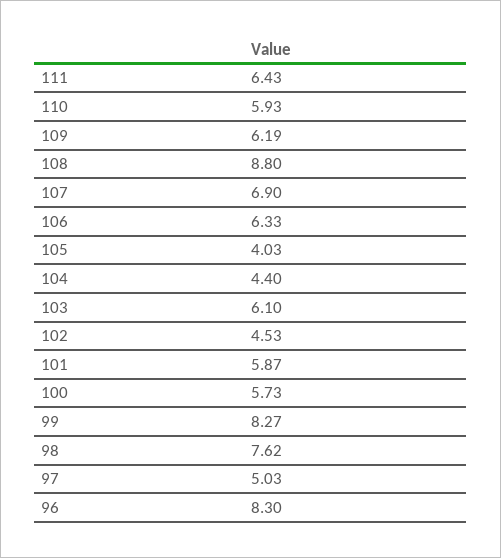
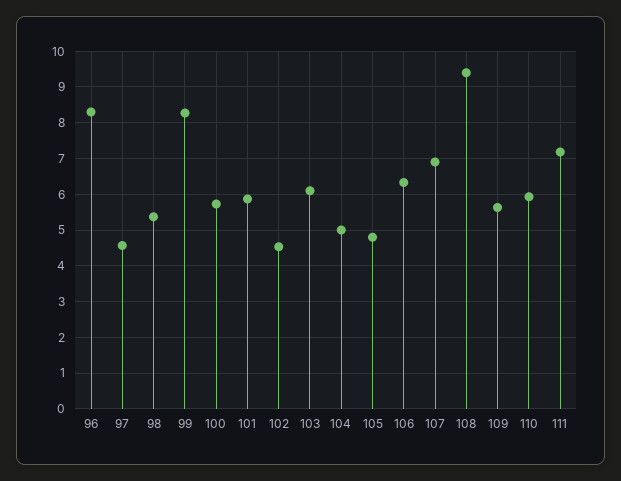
  {
-   "111": 6.43,
+   "111": 7.2,
    "110": 5.93,
-   "109": 6.19,
+   "109": 5.6,
-   "108": 8.8,
+   "108": 9.4,
    "107": 6.9,
    "106": 6.33,
-   "105": 4.03,
+   "105": 4.8,
-   "104": 4.4,
+   "104": 5,
    "103": 6.1,
    "102": 4.53,
    "101": 5.87,
    "100": 5.73,
    "99": 8.27,
-   "98": 7.62,
+   "98": 5.4,
-   "97": 5.03,
+   "97": 4.6,
    "96": 8.3
  }

